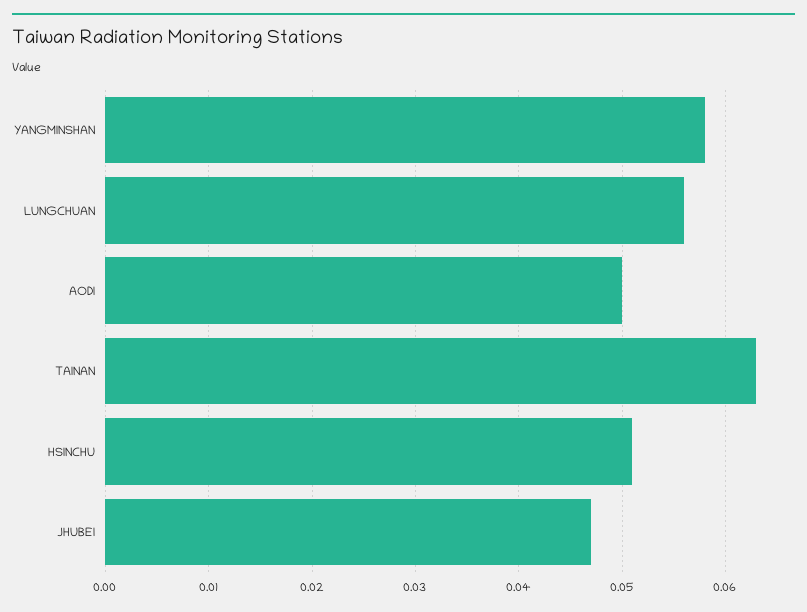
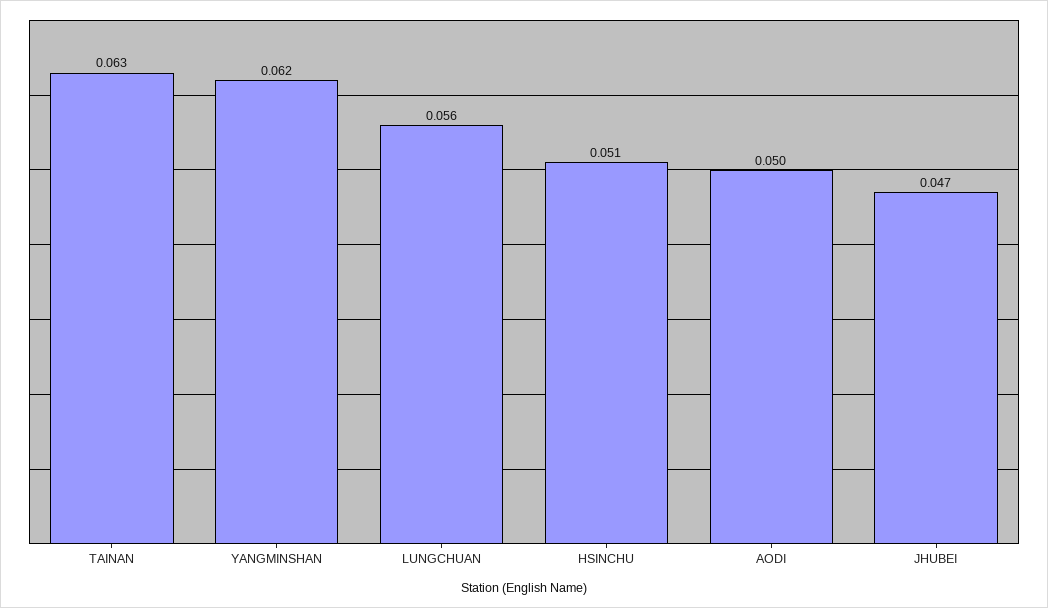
  {
-   "YANGMINSHAN": 0.058,
+   "YANGMINSHAN": 0.062,
    "LUNGCHUAN": 0.056,
    "AODI": 0.05,
    "TAINAN": 0.063,
    "HSINCHU": 0.051,
    "JHUBEI": 0.047
  }

